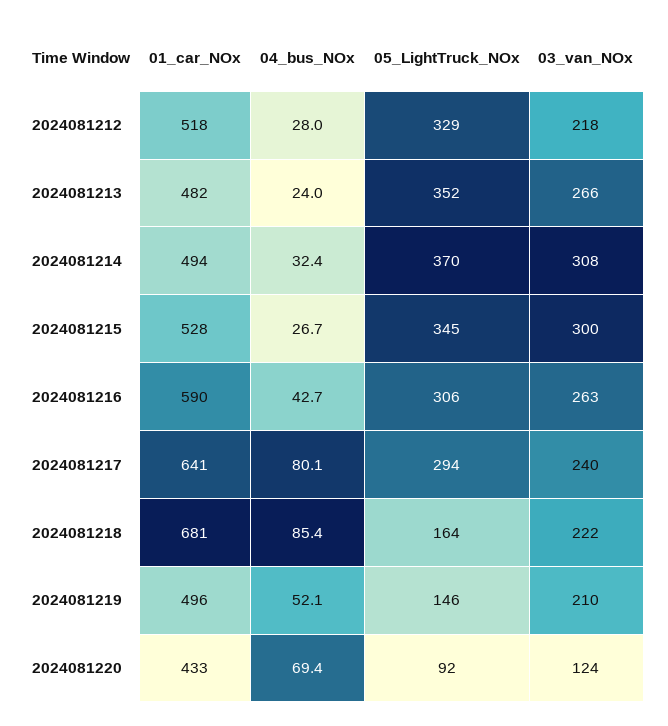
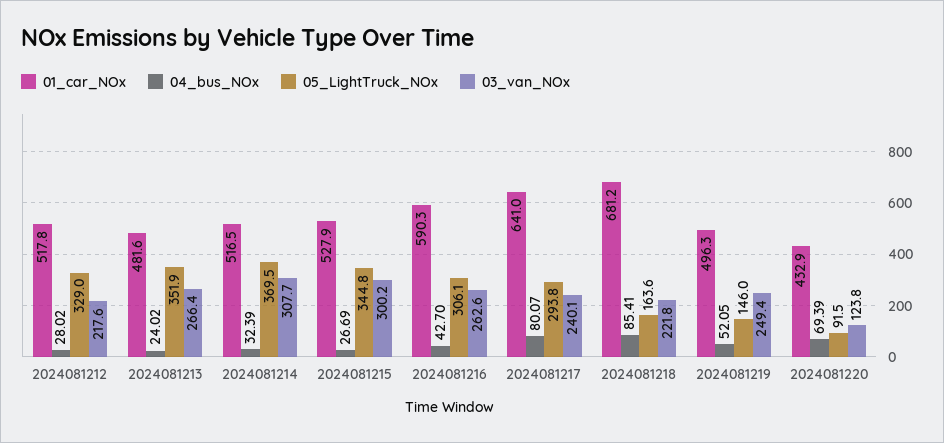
  {
    "01_car_NOx": {
      "2024081212": 517.8,
      "2024081213": 481.6,
-     "2024081214": 494,
+     "2024081214": 516.5,
      "2024081215": 527.9,
      "2024081216": 590.3,
      "2024081217": 641,
      "2024081218": 681.2,
      "2024081219": 496.3,
      "2024081220": 432.9
    },
    "04_bus_NOx": {
      "2024081212": 28.02,
      "2024081213": 24.02,
      "2024081214": 32.39,
      "2024081215": 26.69,
      "2024081216": 42.7,
      "2024081217": 80.07,
      "2024081218": 85.41,
      "2024081219": 52.05,
      "2024081220": 69.39
    },
    "05_LightTruck_NOx": {
      "2024081212": 329,
      "2024081213": 351.9,
      "2024081214": 369.5,
      "2024081215": 344.8,
      "2024081216": 306.1,
      "2024081217": 293.8,
      "2024081218": 163.6,
      "2024081219": 146,
      "2024081220": 91.5
    },
    "03_van_NOx": {
      "2024081212": 217.6,
      "2024081213": 266.4,
      "2024081214": 307.7,
      "2024081215": 300.2,
      "2024081216": 262.6,
      "2024081217": 240.1,
      "2024081218": 221.8,
-     "2024081219": 210,
+     "2024081219": 249.4,
      "2024081220": 123.8
    }
  }

